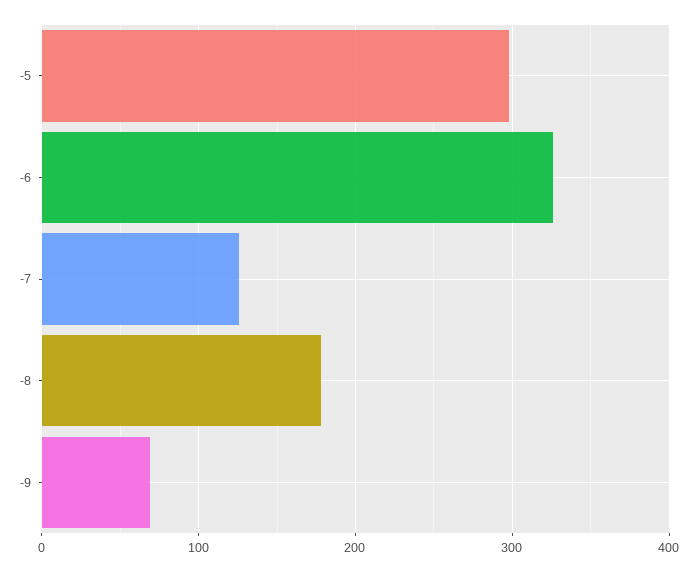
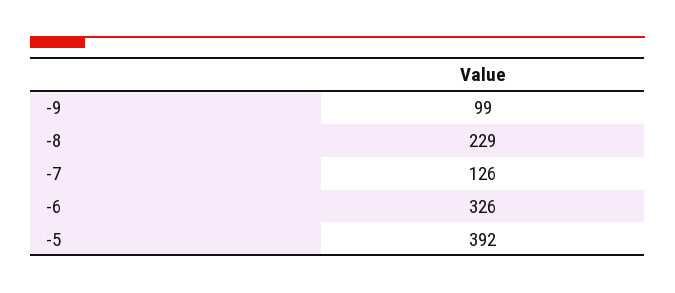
  {
-   "-5": 300,
+   "-5": 392,
    "-6": 326,
    "-7": 126,
-   "-8": 180,
+   "-8": 229,
-   "-9": 70
+   "-9": 99
  }

